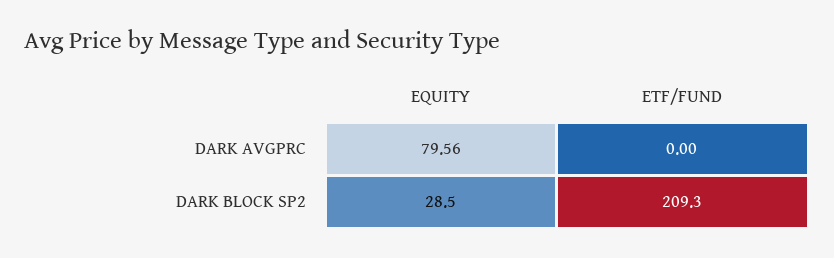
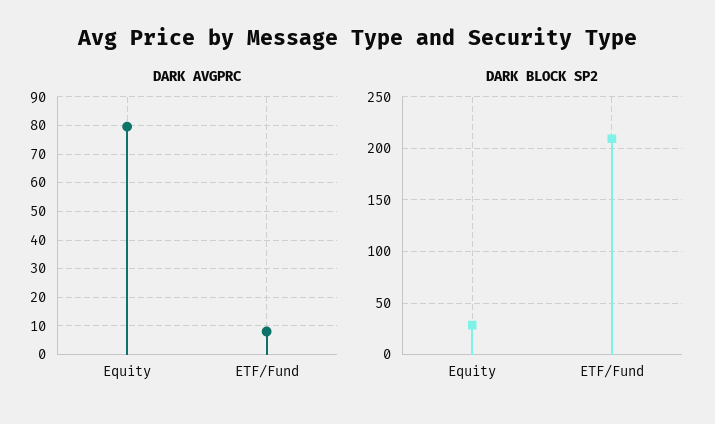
  {
    "DARK AVGPRC": {
      "EQUITY": 79.56,
-     "ETF/FUND": 0
+     "ETF/FUND": 7.5
    },
    "DARK BLOCK SP2": {
      "EQUITY": 28.5,
      "ETF/FUND": 209.3
    }
  }

